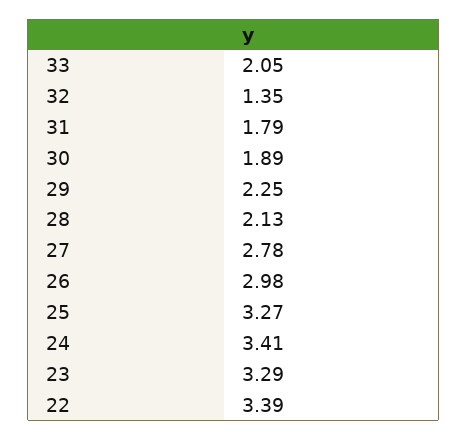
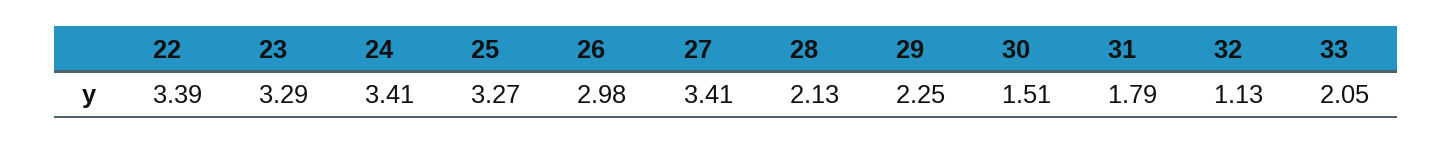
  {
    "33": 2.05,
-   "32": 1.35,
+   "32": 1.13,
    "31": 1.79,
-   "30": 1.89,
+   "30": 1.51,
    "29": 2.25,
    "28": 2.13,
-   "27": 2.78,
+   "27": 3.41,
    "26": 2.98,
    "25": 3.27,
    "24": 3.41,
    "23": 3.29,
    "22": 3.39
  }

